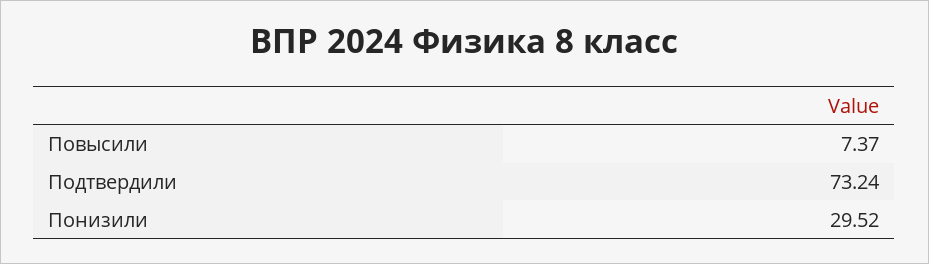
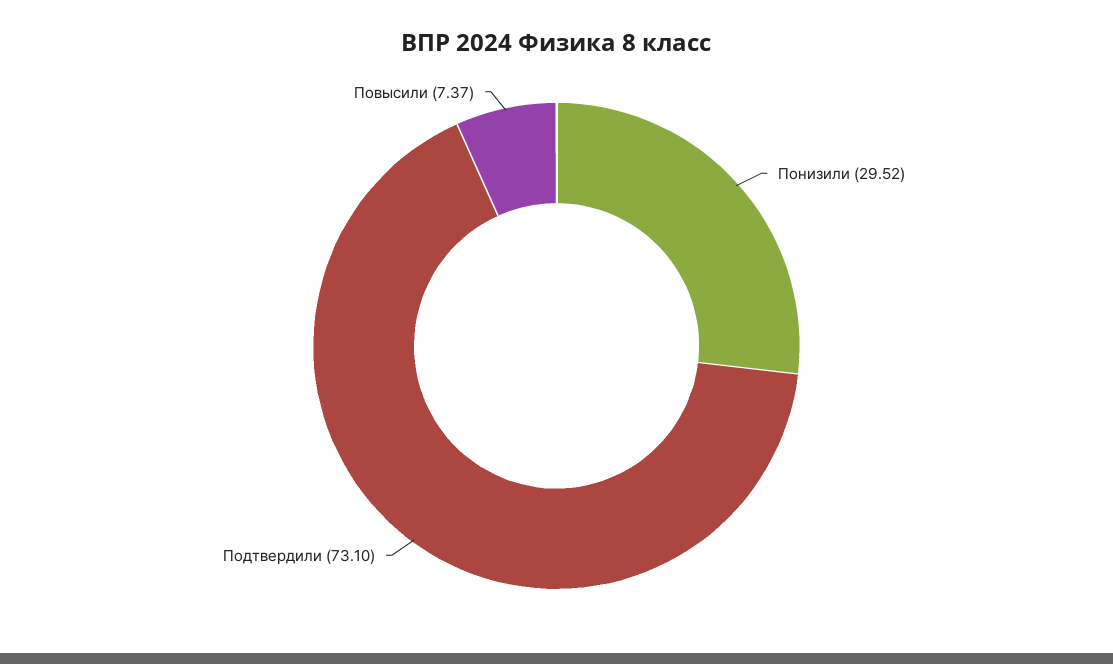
  {
    "Повысили": 7.37,
-   "Подтвердили": 73.24,
+   "Подтвердили": 73.1,
    "Понизили": 29.52
  }

